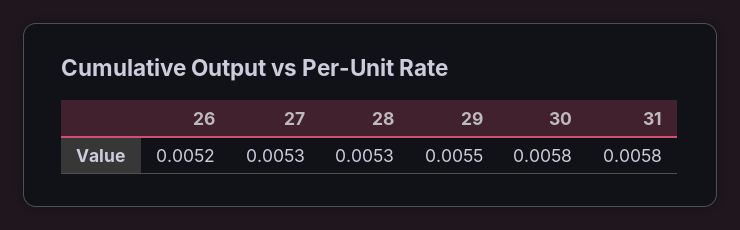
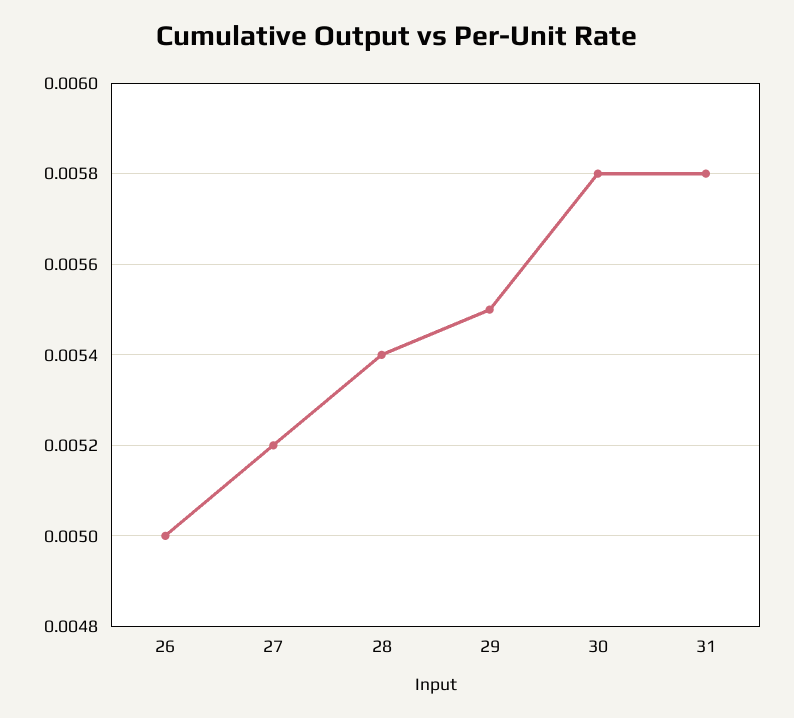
  {
-   "26": 0.0052,
+   "26": 0.005,
-   "27": 0.0053,
+   "27": 0.0052,
-   "28": 0.0053,
+   "28": 0.0054,
    "29": 0.0055,
    "30": 0.0058,
    "31": 0.0058
  }

